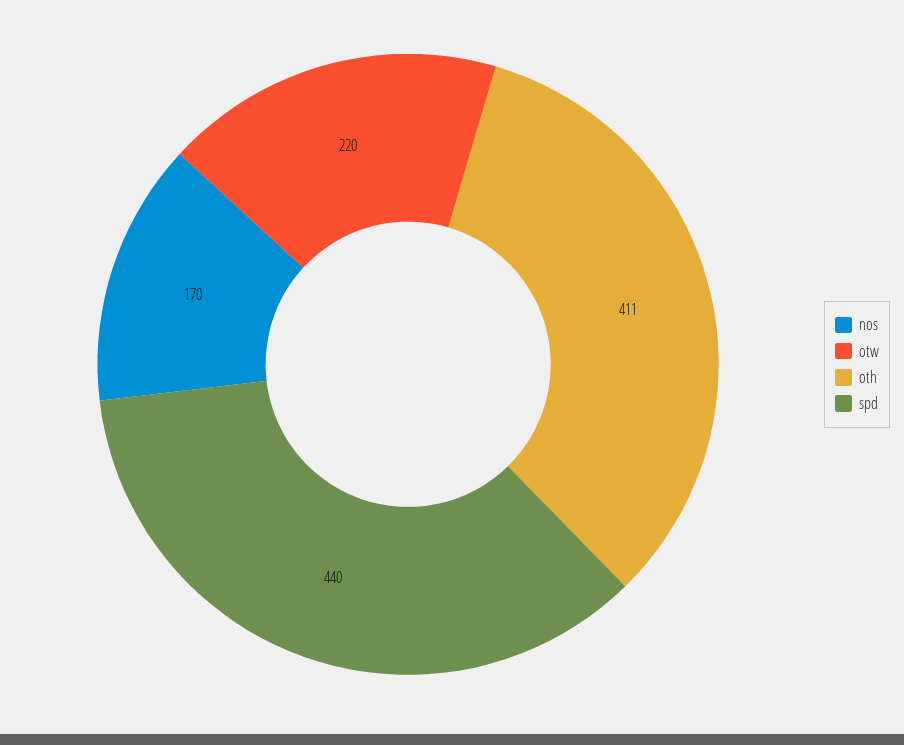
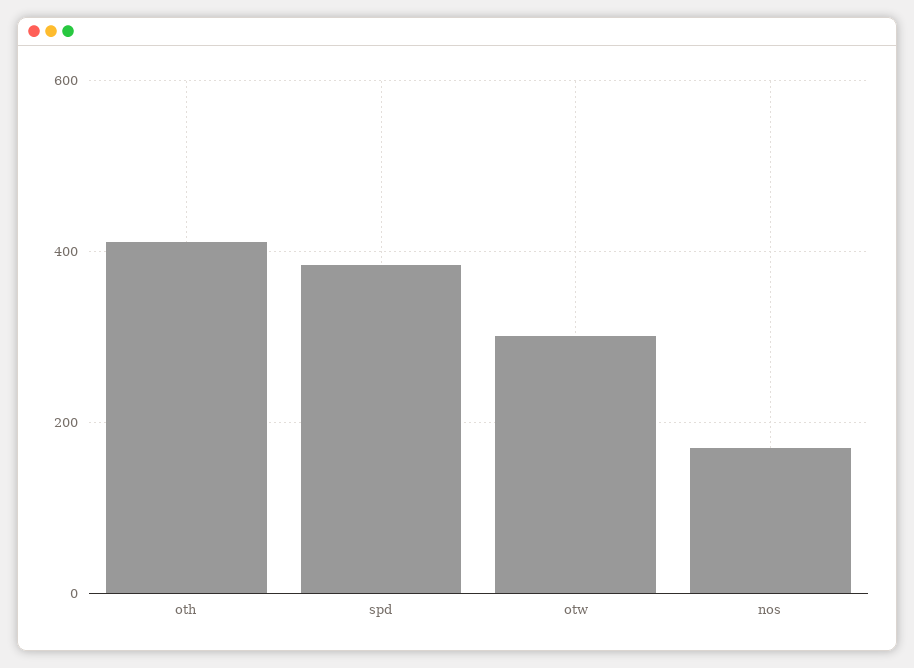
  {
    "nos": 170,
-   "otw": 220,
+   "otw": 300,
    "oth": 411,
-   "spd": 440
+   "spd": 380
  }

